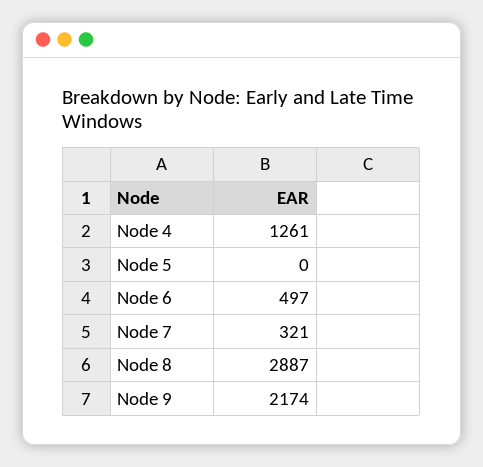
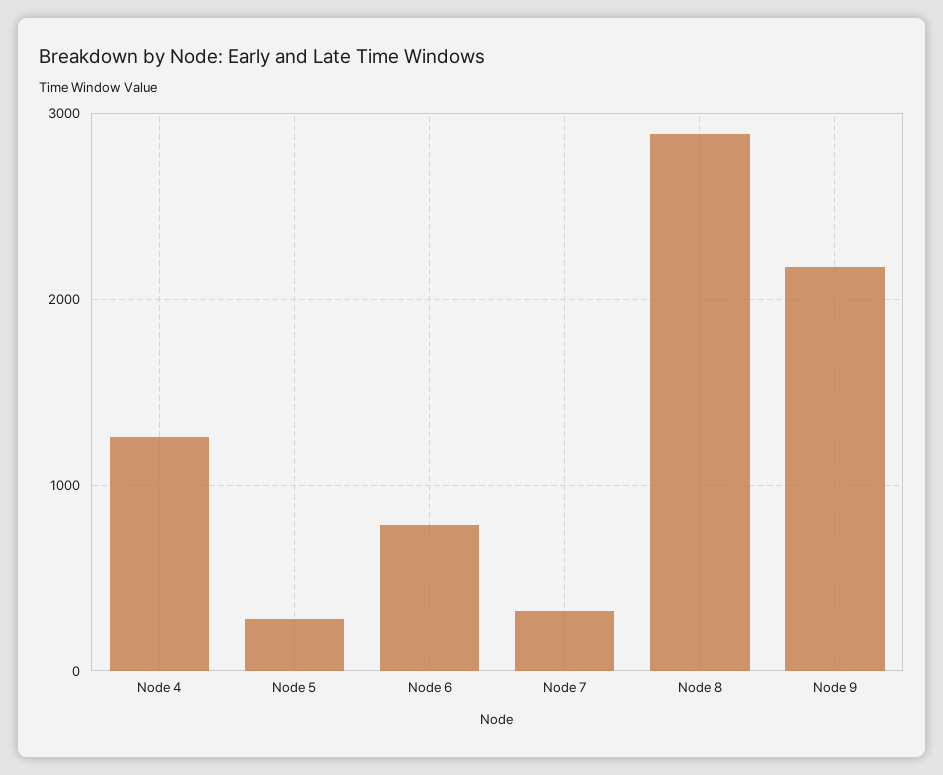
  {
    "Node 4": 1261,
-   "Node 5": 0,
+   "Node 5": 300,
-   "Node 6": 497,
+   "Node 6": 800,
    "Node 7": 321,
    "Node 8": 2887,
    "Node 9": 2174
  }

